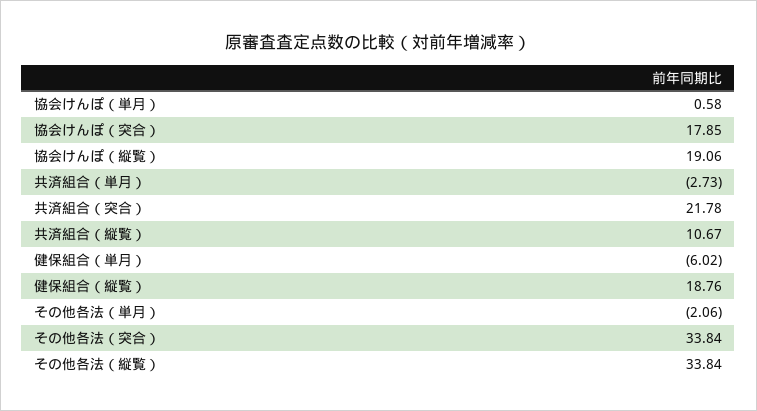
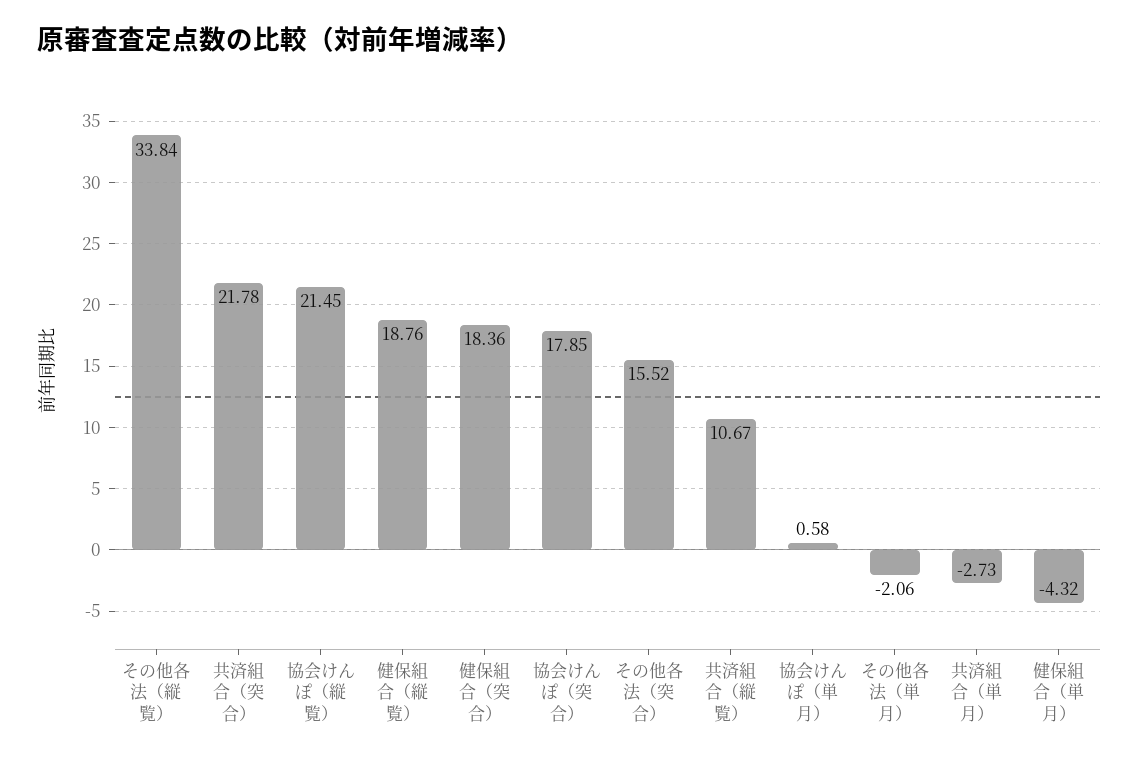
  {
    "協会けんぽ（単月）": 0.58,
    "協会けんぽ（突合）": 17.85,
-   "協会けんぽ（縦覧）": 19.06,
+   "協会けんぽ（縦覧）": 21.45,
    "共済組合（単月）": -2.73,
    "共済組合（突合）": 21.78,
    "共済組合（縦覧）": 10.67,
-   "健保組合（単月）": -6.02,
+   "健保組合（単月）": -4.32,
    "健保組合（縦覧）": 18.76,
    "その他各法（単月）": -2.06,
-   "その他各法（突合）": 33.84,
+   "その他各法（突合）": 15.52,
-   "その他各法（縦覧）": 33.84
+   "その他各法（縦覧）": 33.84,
+   "健保組合（突合）": 18.36
  }

